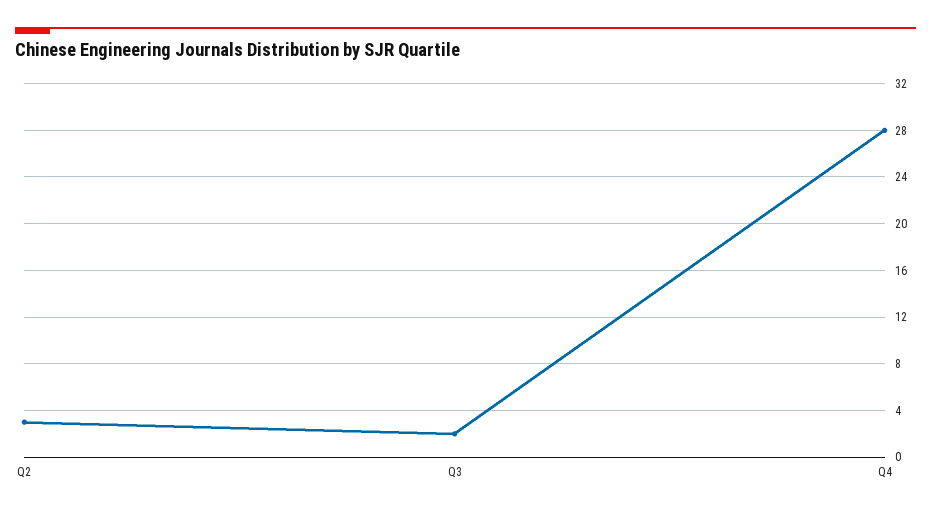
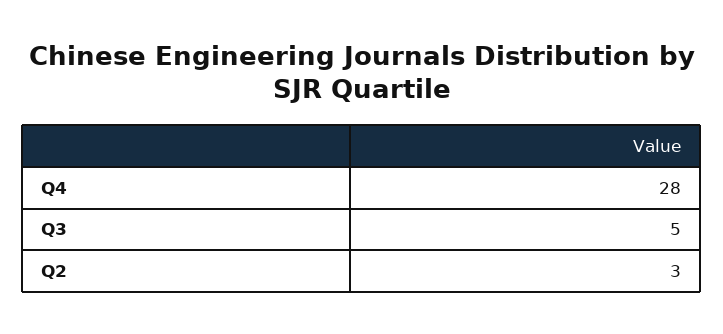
  {
    "Q2": 3,
-   "Q3": 2,
+   "Q3": 5,
    "Q4": 28
  }

